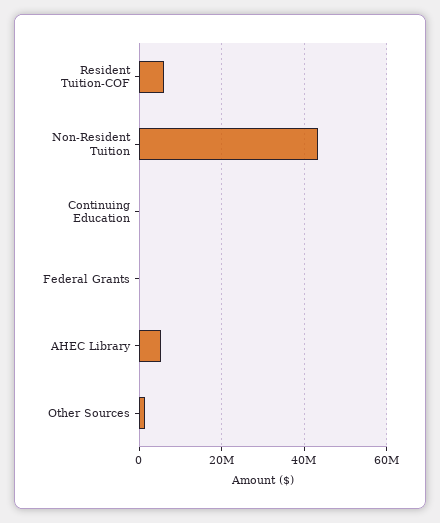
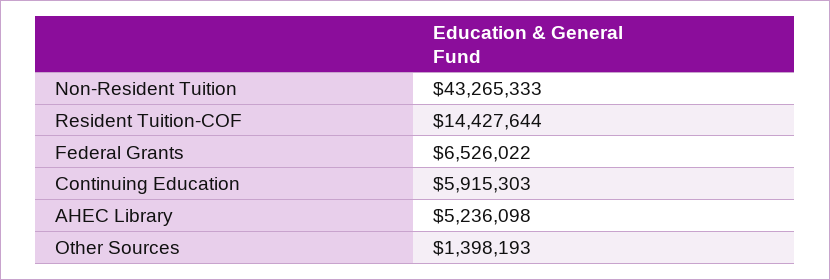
  {
-   "Resident Tuition-COF": 6000000,
+   "Resident Tuition-COF": 14427644,
    "Non-Resident Tuition": 43265333,
-   "Continuing Education": 0,
+   "Continuing Education": 5915303,
-   "Federal Grants": 0,
+   "Federal Grants": 6526022,
    "AHEC Library": 5236098,
    "Other Sources": 1398193
  }

